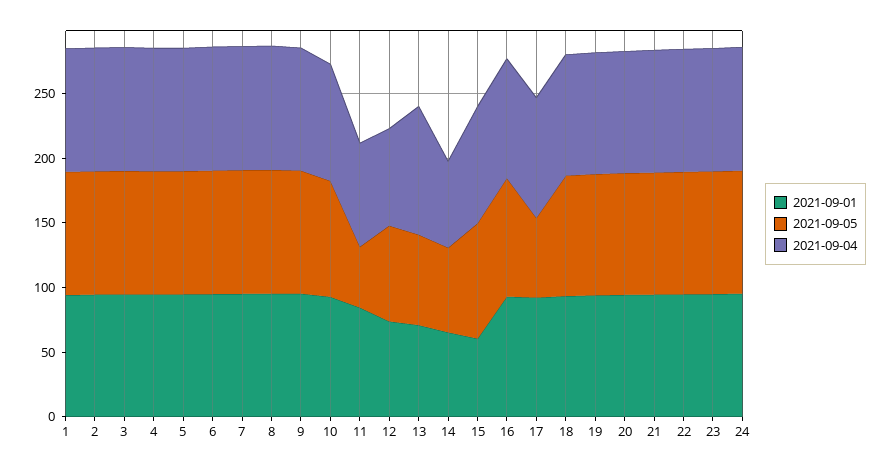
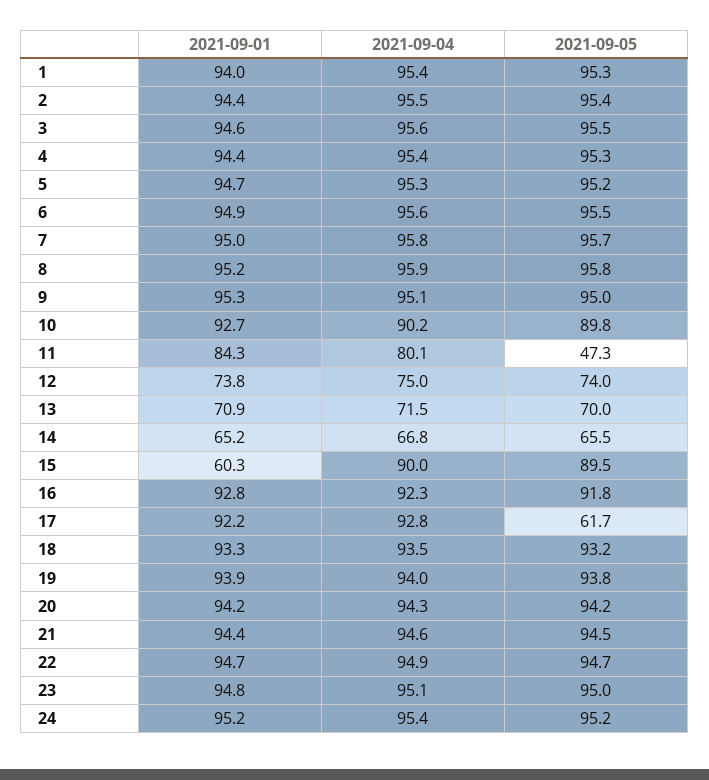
  {
    "2021-09-01": {
      "1": 94,
      "2": 94.4,
      "3": 94.6,
      "4": 94.4,
      "5": 94.7,
      "6": 94.9,
      "7": 95,
      "8": 95.2,
      "9": 95.3,
      "10": 92.7,
      "11": 84.3,
      "12": 73.8,
      "13": 70.9,
      "14": 65.2,
      "15": 60.3,
      "16": 92.8,
      "17": 92.2,
      "18": 93.3,
      "19": 93.9,
      "20": 94.2,
      "21": 94.4,
      "22": 94.7,
      "23": 94.8,
      "24": 95.2
    },
    "2021-09-05": {
      "1": 95.3,
      "2": 95.4,
      "3": 95.5,
      "4": 95.3,
      "5": 95.2,
      "6": 95.5,
      "7": 95.7,
      "8": 95.8,
      "9": 95,
      "10": 89.8,
      "11": 47.3,
      "12": 74,
      "13": 70,
      "14": 65.5,
      "15": 89.5,
      "16": 91.8,
      "17": 61.7,
      "18": 93.2,
      "19": 93.8,
      "20": 94.2,
      "21": 94.5,
      "22": 94.7,
      "23": 95,
      "24": 95.2
    },
    "2021-09-04": {
      "1": 95.4,
      "2": 95.5,
      "3": 95.6,
      "4": 95.4,
      "5": 95.3,
      "6": 95.6,
      "7": 95.8,
      "8": 95.9,
      "9": 95.1,
      "10": 90.2,
      "11": 80.1,
      "12": 75,
-     "13": 100,
+     "13": 71.5,
      "14": 66.8,
      "15": 90,
      "16": 92.3,
      "17": 92.8,
      "18": 93.5,
      "19": 94,
      "20": 94.3,
      "21": 94.6,
      "22": 94.9,
      "23": 95.1,
      "24": 95.4
    }
  }

